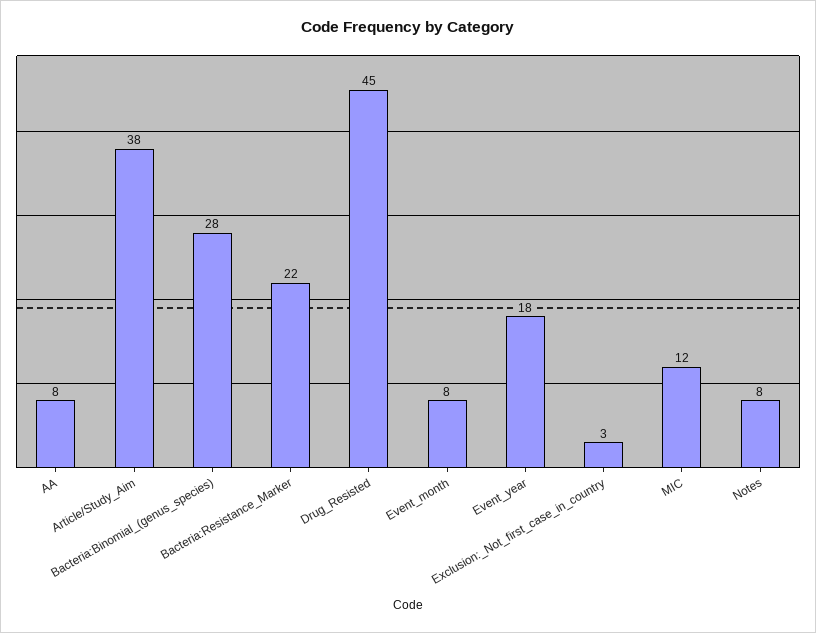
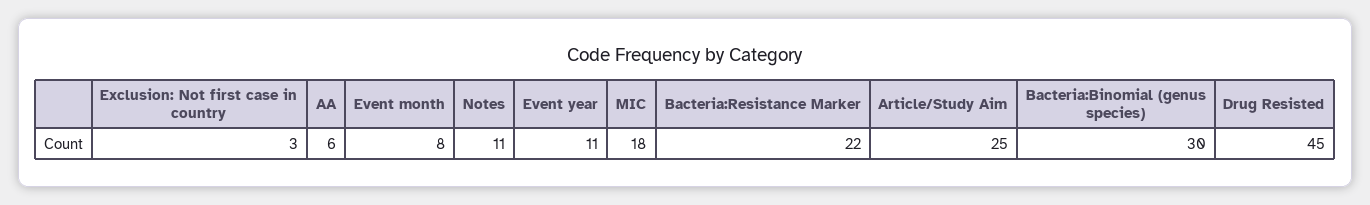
  {
-   "AA": 8,
+   "AA": 6,
-   "Article/Study_Aim": 38,
+   "Article/Study_Aim": 25,
-   "Bacteria:Binomial_(genus_species)": 28,
+   "Bacteria:Binomial_(genus_species)": 30,
    "Bacteria:Resistance_Marker": 22,
    "Drug_Resisted": 45,
    "Event_month": 8,
-   "Event_year": 18,
+   "Event_year": 11,
    "Exclusion:_Not_first_case_in_country": 3,
-   "MIC": 12,
+   "MIC": 18,
-   "Notes": 8
+   "Notes": 11
  }

